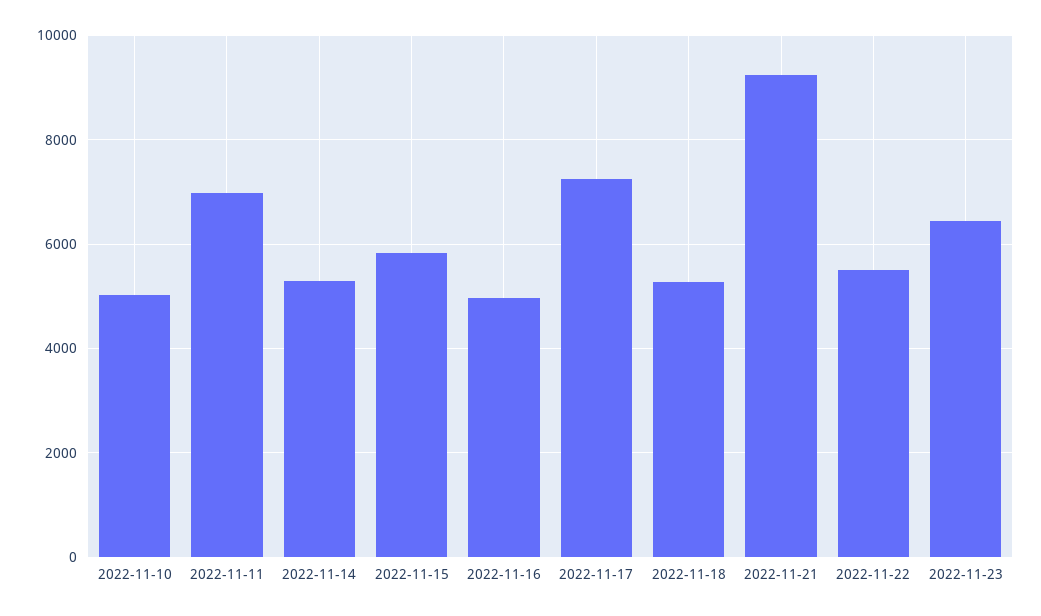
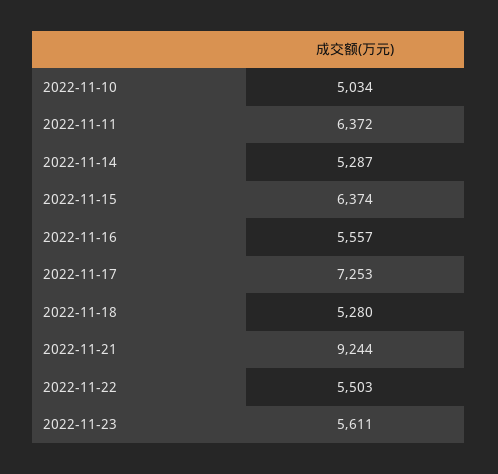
  {
    "2022-11-10": 5034,
-   "2022-11-11": 7000,
+   "2022-11-11": 6372,
    "2022-11-14": 5287,
-   "2022-11-15": 5800,
+   "2022-11-15": 6374,
-   "2022-11-16": 5000,
+   "2022-11-16": 5557,
    "2022-11-17": 7253,
    "2022-11-18": 5280,
    "2022-11-21": 9244,
    "2022-11-22": 5503,
-   "2022-11-23": 6400
+   "2022-11-23": 5611
  }

